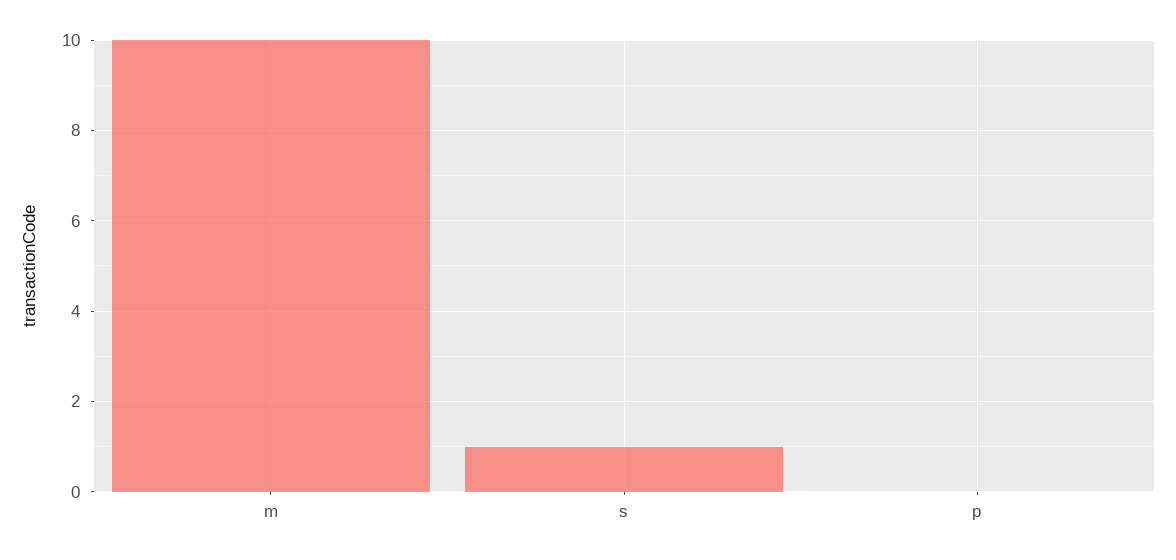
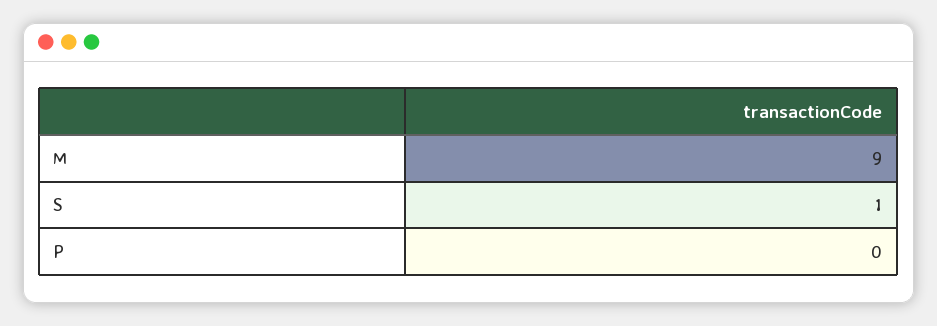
  {
-   "m": 10,
+   "m": 9,
    "s": 1,
    "p": 0
  }

